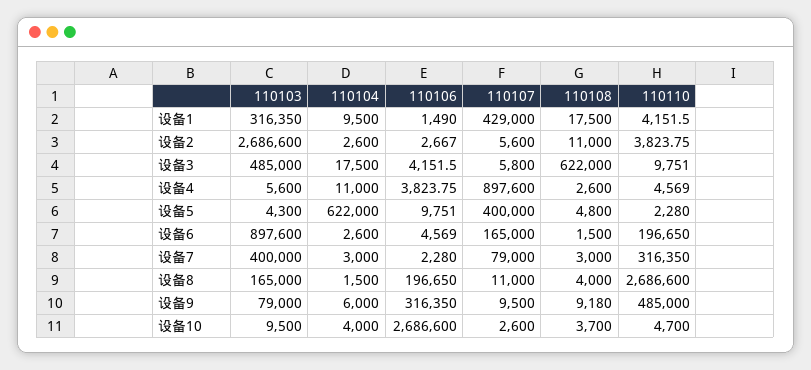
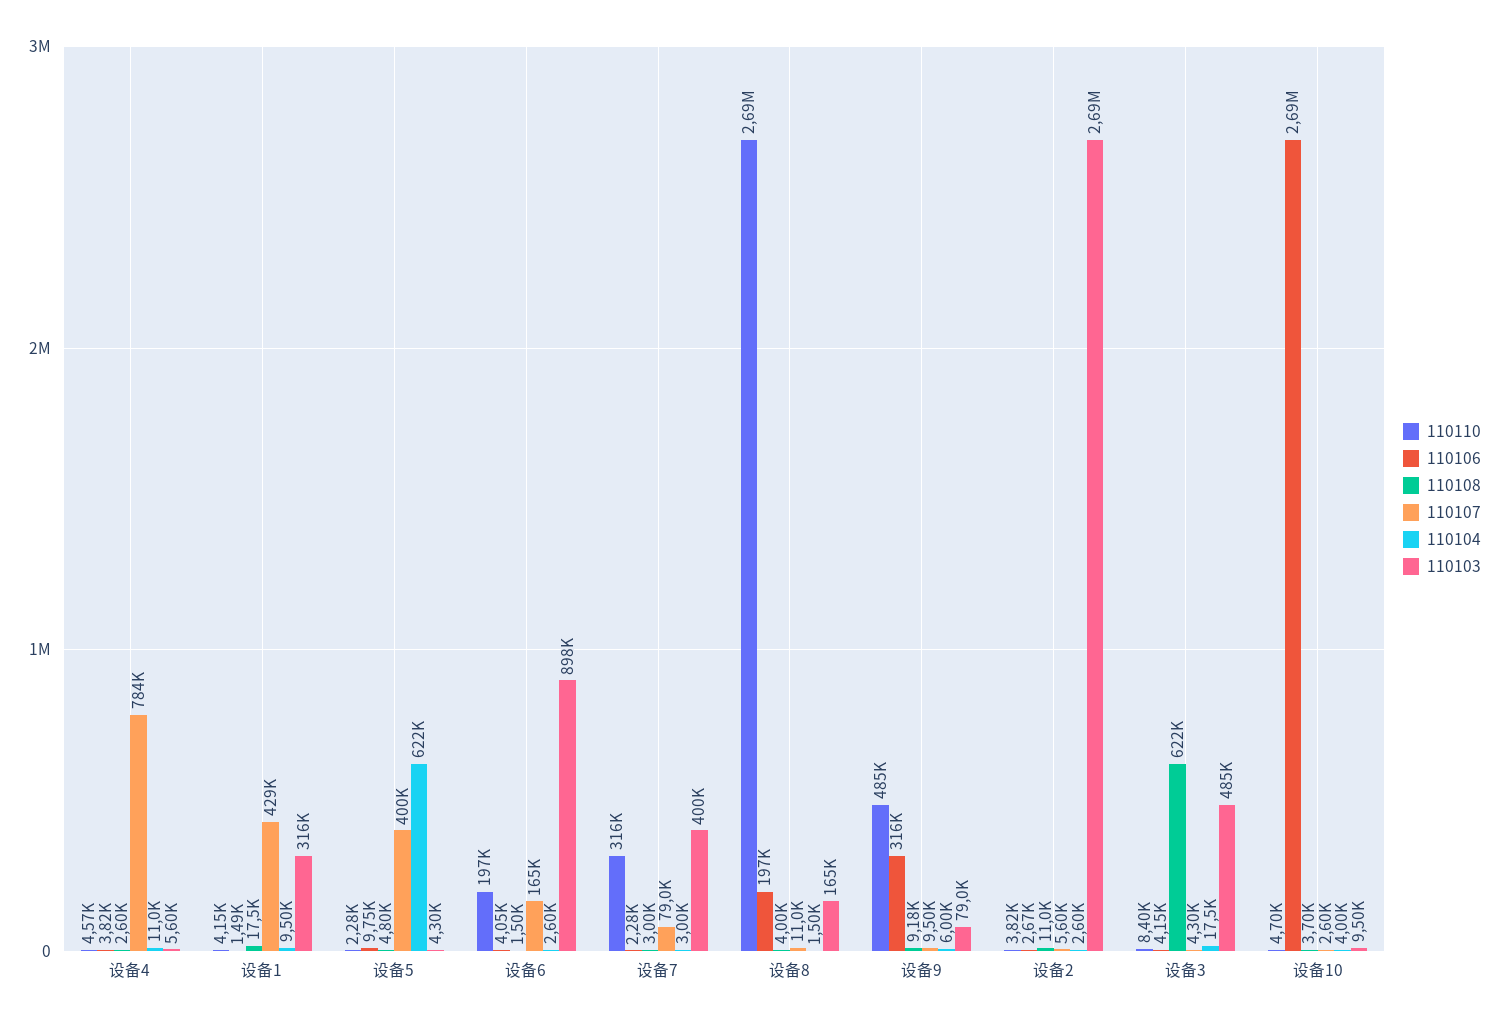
  {
    "110103": {
      "设备1": 316350,
      "设备2": 2686600,
      "设备3": 485000,
      "设备4": 5600,
      "设备5": 4300,
      "设备6": 897600,
      "设备7": 400000,
      "设备8": 165000,
      "设备9": 79000,
      "设备10": 9500
    },
    "110104": {
      "设备1": 9500,
      "设备2": 2600,
      "设备3": 17500,
      "设备4": 11000,
      "设备5": 622000,
      "设备6": 2600,
      "设备7": 3000,
      "设备8": 1500,
      "设备9": 6000,
      "设备10": 4000
    },
    "110106": {
      "设备1": 1490,
      "设备2": 2667,
      "设备3": 4151.5,
      "设备4": 3823.75,
      "设备5": 9751,
-     "设备6": 4569,
+     "设备6": 4050,
      "设备7": 2280,
      "设备8": 196650,
      "设备9": 316350,
      "设备10": 2686600
    },
    "110107": {
      "设备1": 429000,
      "设备2": 5600,
-     "设备3": 5800,
+     "设备3": 4300,
-     "设备4": 897600,
+     "设备4": 784000,
      "设备5": 400000,
      "设备6": 165000,
      "设备7": 79000,
      "设备8": 11000,
      "设备9": 9500,
      "设备10": 2600
    },
    "110108": {
      "设备1": 17500,
      "设备2": 11000,
      "设备3": 622000,
      "设备4": 2600,
      "设备5": 4800,
      "设备6": 1500,
      "设备7": 3000,
      "设备8": 4000,
      "设备9": 9180,
      "设备10": 3700
    },
    "110110": {
      "设备1": 4151.5,
      "设备2": 3823.75,
-     "设备3": 9751,
+     "设备3": 8400,
      "设备4": 4569,
      "设备5": 2280,
      "设备6": 196650,
      "设备7": 316350,
      "设备8": 2686600,
      "设备9": 485000,
      "设备10": 4700
    }
  }

